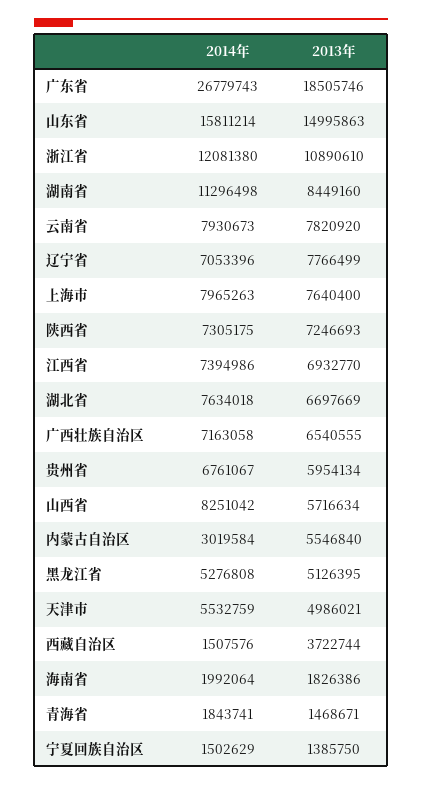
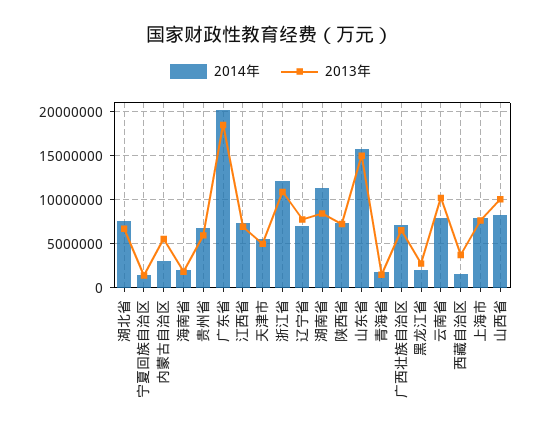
  {
    "2014年": {
-     "广东省": 26779743,
+     "广东省": 20000000,
      "山东省": 15811214,
      "浙江省": 12081380,
      "湖南省": 11296498,
      "云南省": 7930673,
      "辽宁省": 7053396,
      "上海市": 7965263,
      "陕西省": 7305175,
      "江西省": 7394986,
      "湖北省": 7634018,
      "广西壮族自治区": 7163058,
      "贵州省": 6761067,
      "山西省": 8251042,
      "内蒙古自治区": 3019584,
-     "黑龙江省": 5276808,
+     "黑龙江省": 2000000,
      "天津市": 5532759,
      "西藏自治区": 1507576,
      "海南省": 1992064,
      "青海省": 1843741,
      "宁夏回族自治区": 1502629
    },
    "2013年": {
      "广东省": 18505746,
      "山东省": 14995863,
      "浙江省": 10890610,
      "湖南省": 8449160,
-     "云南省": 7820920,
+     "云南省": 10000000,
      "辽宁省": 7766499,
      "上海市": 7640400,
      "陕西省": 7246693,
      "江西省": 6932770,
      "湖北省": 6697669,
      "广西壮族自治区": 6540555,
      "贵州省": 5954134,
-     "山西省": 5716634,
+     "山西省": 10000000,
      "内蒙古自治区": 5546840,
-     "黑龙江省": 5126395,
+     "黑龙江省": 3000000,
      "天津市": 4986021,
      "西藏自治区": 3722744,
      "海南省": 1826386,
      "青海省": 1468671,
      "宁夏回族自治区": 1385750
    }
  }

